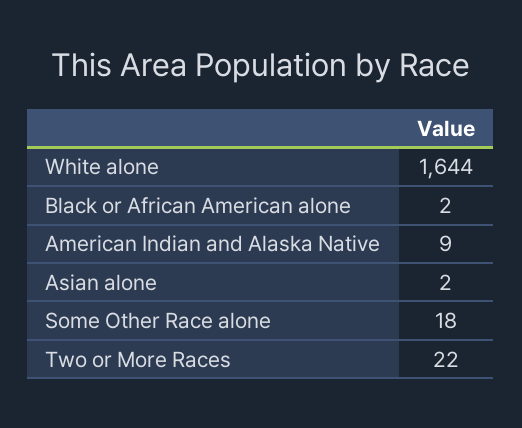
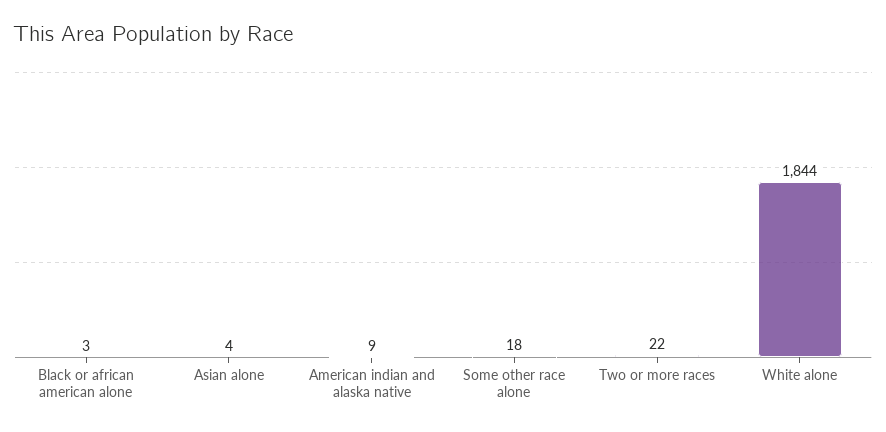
  {
-   "White alone": 1644,
+   "White alone": 1844,
-   "Black or African American alone": 2,
+   "Black or African American alone": 3,
    "American Indian and Alaska Native": 9,
-   "Asian alone": 2,
+   "Asian alone": 4,
    "Some Other Race alone": 18,
    "Two or More Races": 22
  }

